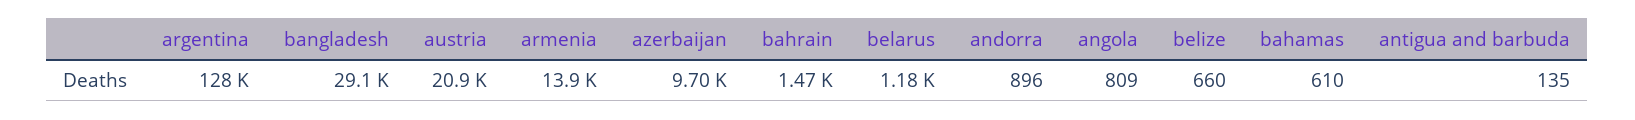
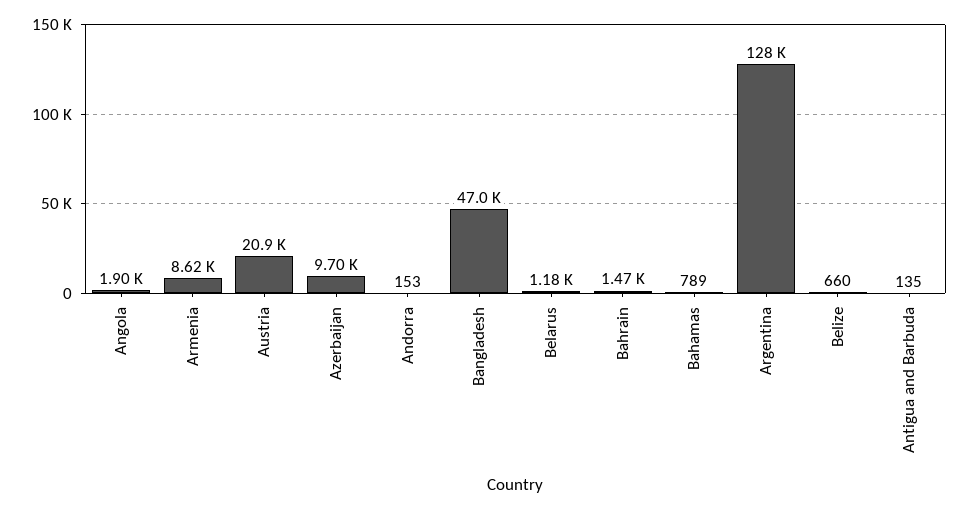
  {
    "argentina": 128000,
-   "bangladesh": 29100,
+   "bangladesh": 47000,
    "austria": 20900,
-   "armenia": 13900,
+   "armenia": 8620,
    "azerbaijan": 9700,
    "bahrain": 1470,
    "belarus": 1180,
-   "andorra": 896,
+   "andorra": 153,
-   "angola": 809,
+   "angola": 1900,
    "belize": 660,
-   "bahamas": 610,
+   "bahamas": 789,
    "antigua and barbuda": 135
  }

